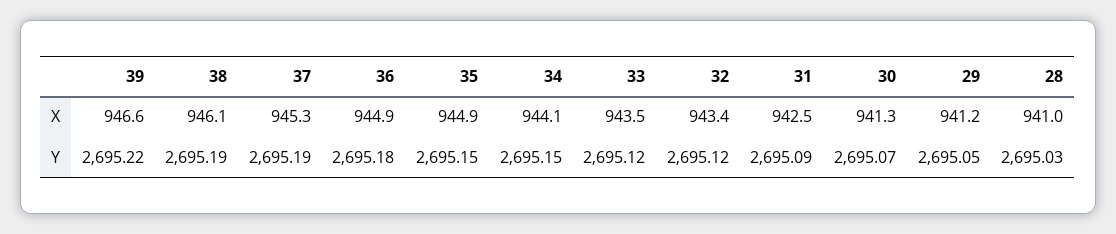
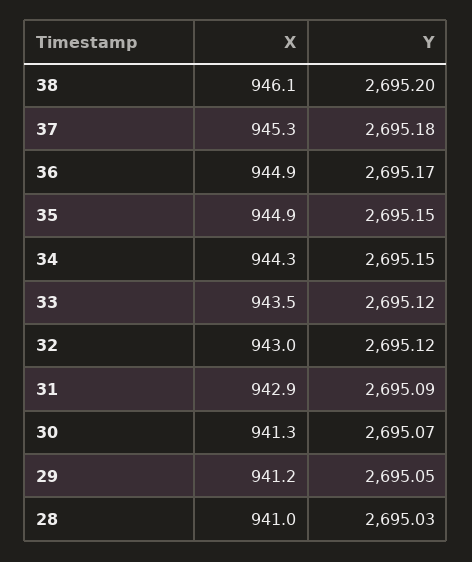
  {
-   "39": {
-     "X": 946.6,
-     "Y": 2695.22
-   },
    "38": {
      "X": 946.1,
-     "Y": 2695.19
+     "Y": 2695.2
    },
    "37": {
      "X": 945.3,
-     "Y": 2695.19
+     "Y": 2695.18
    },
    "36": {
      "X": 944.9,
-     "Y": 2695.18
+     "Y": 2695.17
    },
    "35": {
      "X": 944.9,
      "Y": 2695.15
    },
    "34": {
-     "X": 944.1,
+     "X": 944.3,
      "Y": 2695.15
    },
    "33": {
      "X": 943.5,
      "Y": 2695.12
    },
    "32": {
-     "X": 943.4,
+     "X": 943,
      "Y": 2695.12
    },
    "31": {
-     "X": 942.5,
+     "X": 942.9,
      "Y": 2695.09
    },
    "30": {
      "X": 941.3,
      "Y": 2695.07
    },
    "29": {
      "X": 941.2,
      "Y": 2695.05
    },
    "28": {
      "X": 941,
      "Y": 2695.03
    }
  }

